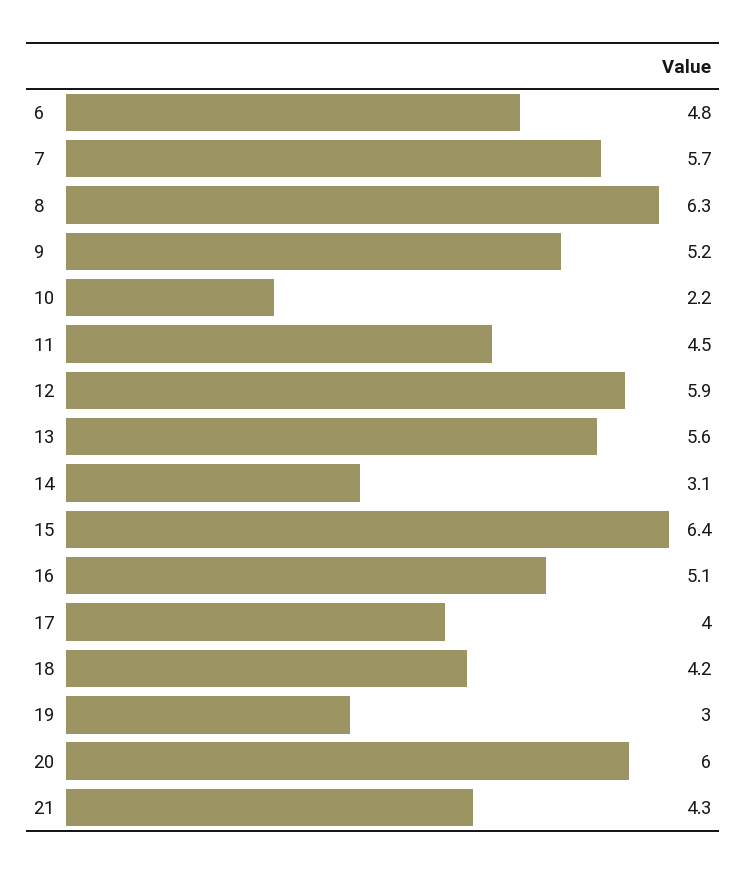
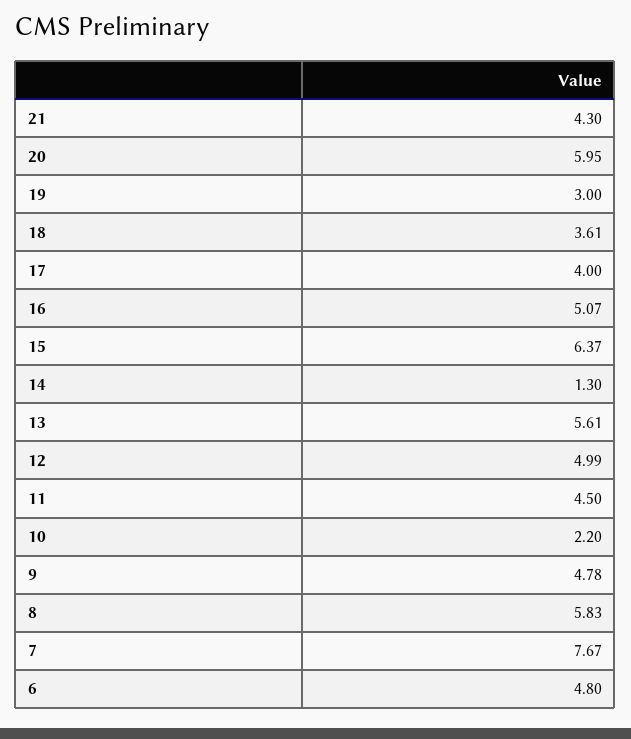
  {
    "6": 4.8,
-   "7": 5.7,
+   "7": 7.67,
-   "8": 6.3,
+   "8": 5.83,
-   "9": 5.2,
+   "9": 4.78,
    "10": 2.2,
    "11": 4.5,
-   "12": 5.9,
+   "12": 4.99,
    "13": 5.61,
-   "14": 3.1,
+   "14": 1.3,
    "15": 6.37,
    "16": 5.07,
    "17": 4,
-   "18": 4.2,
+   "18": 3.61,
    "19": 3,
    "20": 5.95,
    "21": 4.3
  }

